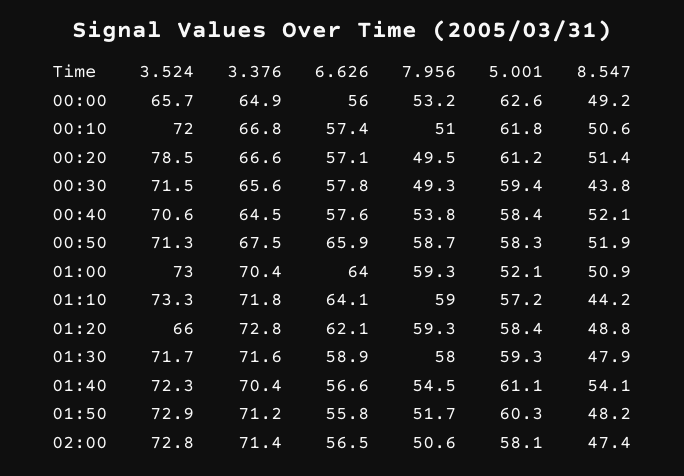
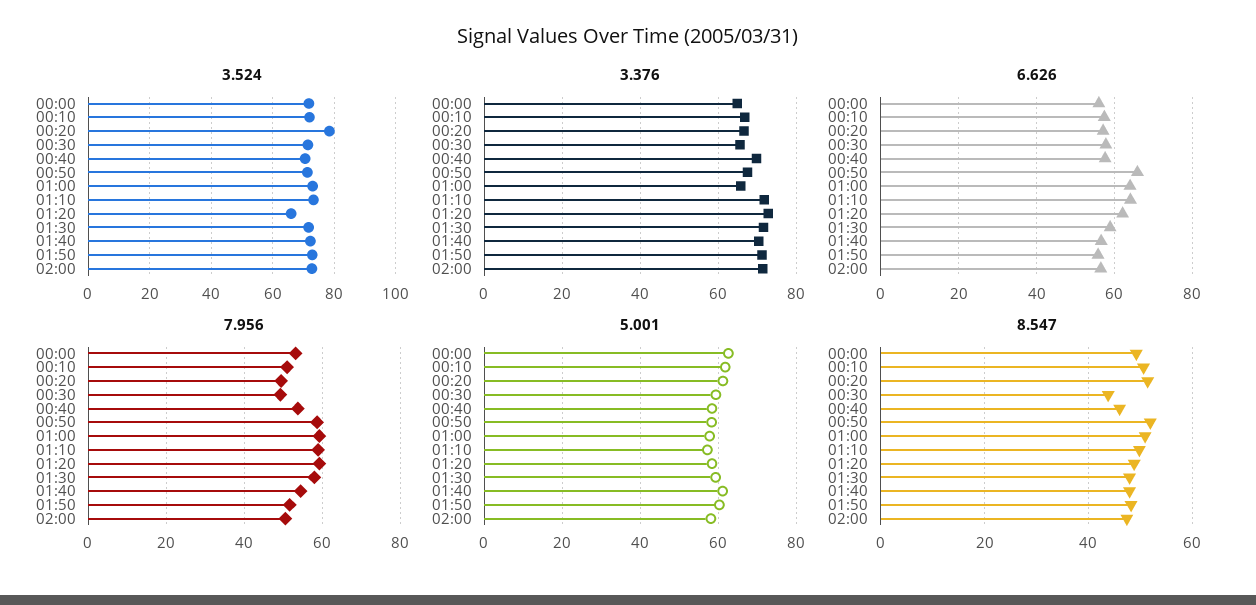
  {
    "3.524": {
-     "00:00": 65.7,
+     "00:00": 72,
      "00:10": 72,
      "00:20": 78.5,
      "00:30": 71.5,
      "00:40": 70.6,
      "00:50": 71.3,
      "01:00": 73,
      "01:10": 73.3,
      "01:20": 66,
      "01:30": 71.7,
      "01:40": 72.3,
      "01:50": 72.9,
      "02:00": 72.8
    },
    "3.376": {
      "00:00": 64.9,
      "00:10": 66.8,
      "00:20": 66.6,
      "00:30": 65.6,
-     "00:40": 64.5,
+     "00:40": 70,
      "00:50": 67.5,
-     "01:00": 70.4,
+     "01:00": 66,
      "01:10": 71.8,
      "01:20": 72.8,
      "01:30": 71.6,
      "01:40": 70.4,
      "01:50": 71.2,
      "02:00": 71.4
    },
    "6.626": {
      "00:00": 56,
      "00:10": 57.4,
      "00:20": 57.1,
      "00:30": 57.8,
      "00:40": 57.6,
      "00:50": 65.9,
      "01:00": 64,
      "01:10": 64.1,
      "01:20": 62.1,
      "01:30": 58.9,
      "01:40": 56.6,
      "01:50": 55.8,
      "02:00": 56.5
    },
    "7.956": {
      "00:00": 53.2,
      "00:10": 51,
      "00:20": 49.5,
      "00:30": 49.3,
      "00:40": 53.8,
      "00:50": 58.7,
      "01:00": 59.3,
      "01:10": 59,
      "01:20": 59.3,
      "01:30": 58,
      "01:40": 54.5,
      "01:50": 51.7,
      "02:00": 50.6
    },
    "5.001": {
      "00:00": 62.6,
      "00:10": 61.8,
      "00:20": 61.2,
      "00:30": 59.4,
      "00:40": 58.4,
      "00:50": 58.3,
-     "01:00": 52.1,
+     "01:00": 58,
      "01:10": 57.2,
      "01:20": 58.4,
      "01:30": 59.3,
      "01:40": 61.1,
      "01:50": 60.3,
      "02:00": 58.1
    },
    "8.547": {
      "00:00": 49.2,
      "00:10": 50.6,
      "00:20": 51.4,
      "00:30": 43.8,
-     "00:40": 52.1,
+     "00:40": 46,
      "00:50": 51.9,
      "01:00": 50.9,
-     "01:10": 44.2,
+     "01:10": 50,
      "01:20": 48.8,
      "01:30": 47.9,
-     "01:40": 54.1,
+     "01:40": 48,
      "01:50": 48.2,
      "02:00": 47.4
    }
  }

